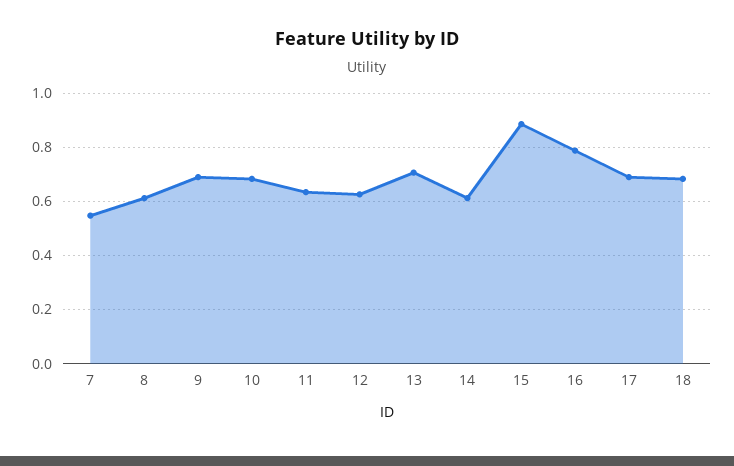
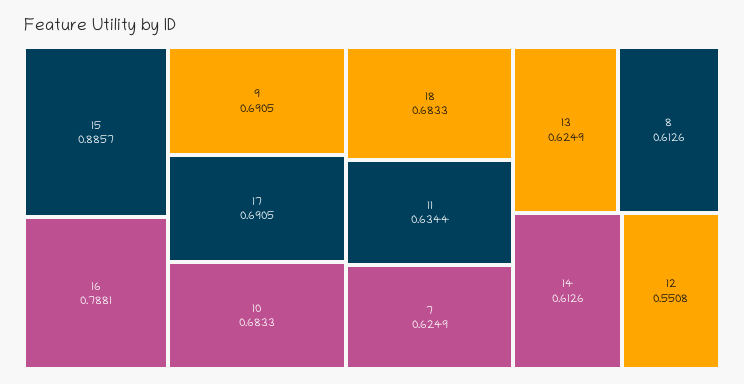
  {
-   "7": 0.55,
+   "7": 0.6249,
    "8": 0.6126,
    "9": 0.6905,
    "10": 0.6833,
    "11": 0.6344,
-   "12": 0.625,
+   "12": 0.5508,
-   "13": 0.7,
+   "13": 0.6249,
    "14": 0.6126,
    "15": 0.8857,
    "16": 0.7881,
    "17": 0.6905,
    "18": 0.6833
  }

